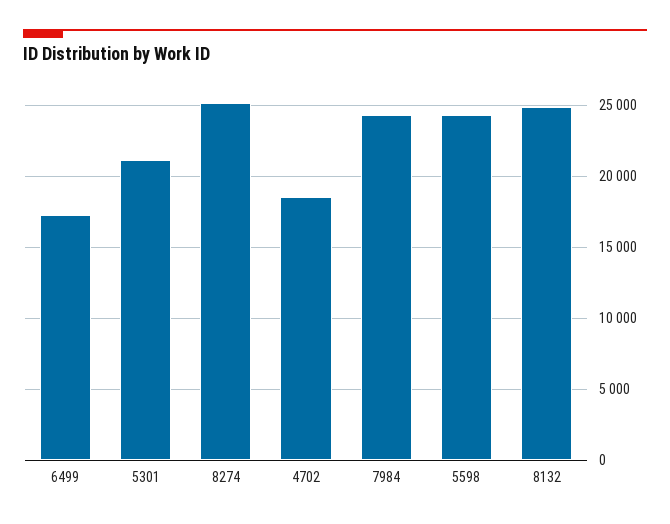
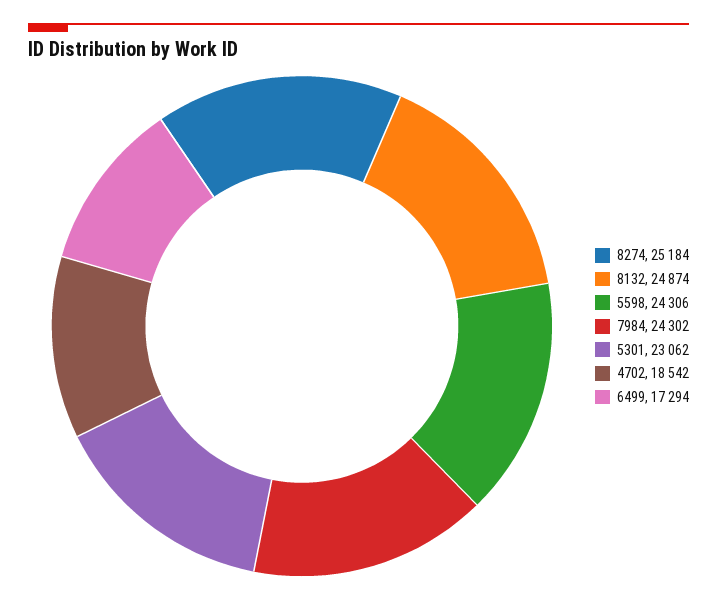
  {
    "6499": 17294,
-   "5301": 21000,
+   "5301": 23062,
    "8274": 25184,
    "4702": 18542,
    "7984": 24302,
    "5598": 24306,
    "8132": 24874
  }

